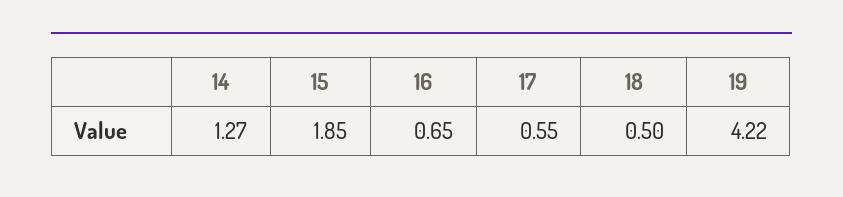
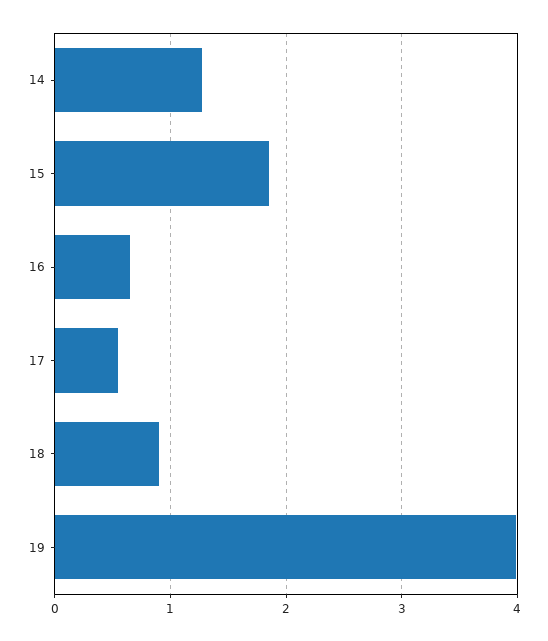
  {
    "14": 1.27,
    "15": 1.85,
    "16": 0.65,
    "17": 0.55,
-   "18": 0.5,
+   "18": 0.9,
-   "19": 4.22
+   "19": 4
  }

